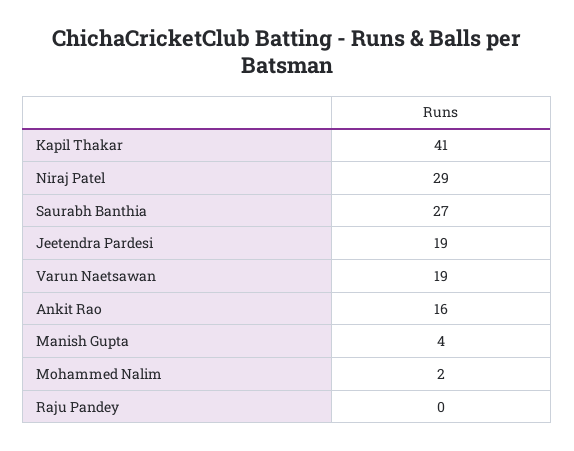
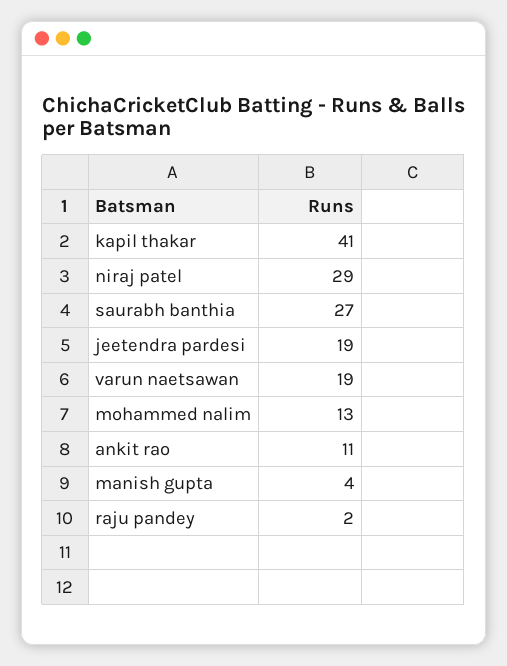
  {
    "Kapil Thakar": 41,
    "Niraj Patel": 29,
    "Saurabh Banthia": 27,
    "Jeetendra Pardesi": 19,
    "Varun Naetsawan": 19,
-   "Ankit Rao": 16,
+   "Ankit Rao": 11,
    "Manish Gupta": 4,
-   "Mohammed Nalim": 2,
+   "Mohammed Nalim": 13,
-   "Raju Pandey": 0
+   "Raju Pandey": 2
  }

